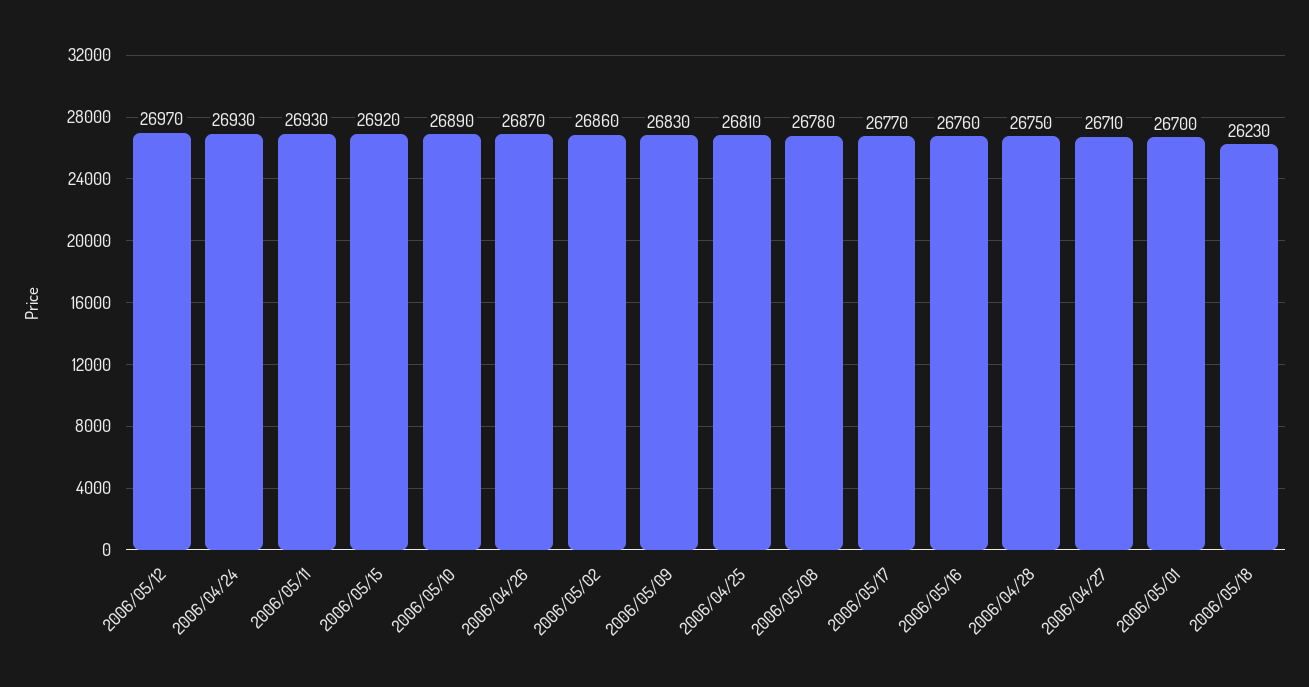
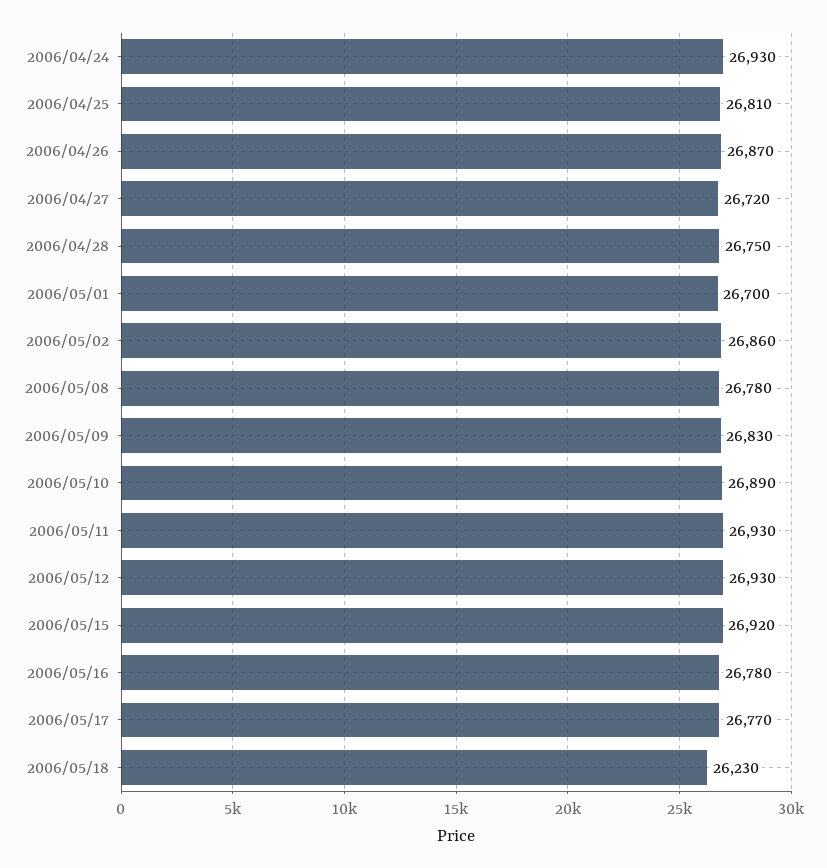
  {
-   "2006/05/12": 26970,
+   "2006/05/12": 26930,
    "2006/04/24": 26930,
    "2006/05/11": 26930,
    "2006/05/15": 26920,
    "2006/05/10": 26890,
    "2006/04/26": 26870,
    "2006/05/02": 26860,
    "2006/05/09": 26830,
    "2006/04/25": 26810,
    "2006/05/08": 26780,
    "2006/05/17": 26770,
-   "2006/05/16": 26760,
+   "2006/05/16": 26780,
    "2006/04/28": 26750,
-   "2006/04/27": 26710,
+   "2006/04/27": 26720,
    "2006/05/01": 26700,
    "2006/05/18": 26230
  }

